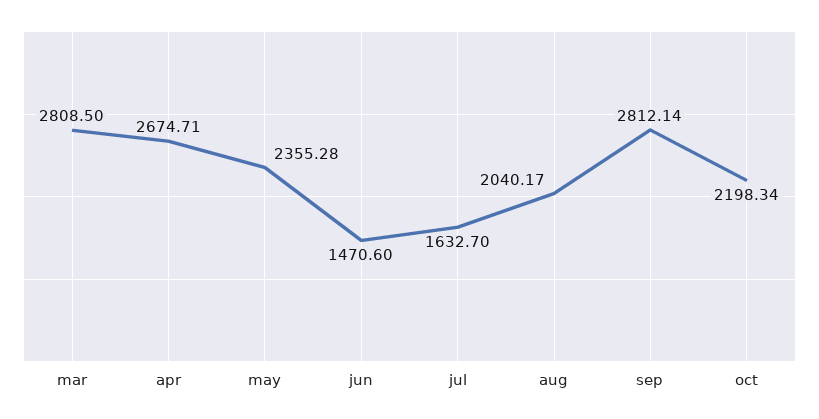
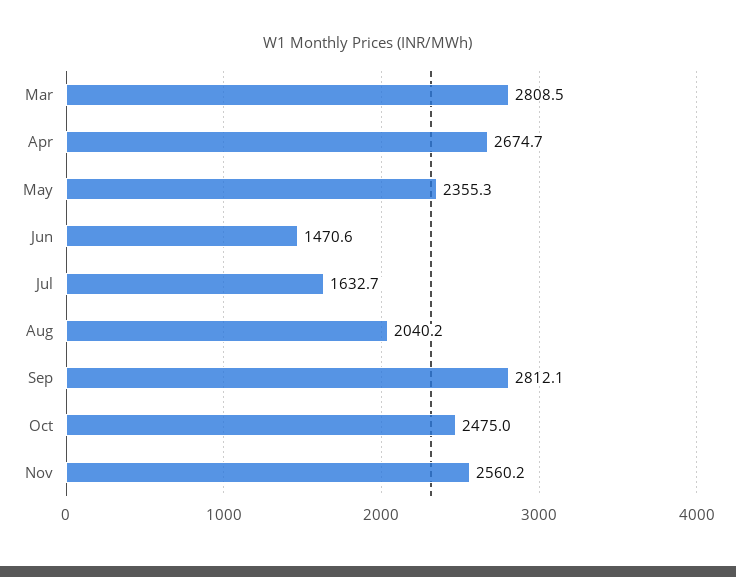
  {
    "mar": 2808.5,
    "apr": 2674.71,
    "may": 2355.28,
    "jun": 1470.6,
    "jul": 1632.7,
    "aug": 2040.17,
    "sep": 2812.14,
-   "oct": 2198.34
+   "oct": 2475,
+   "Nov": 2560.2
  }

